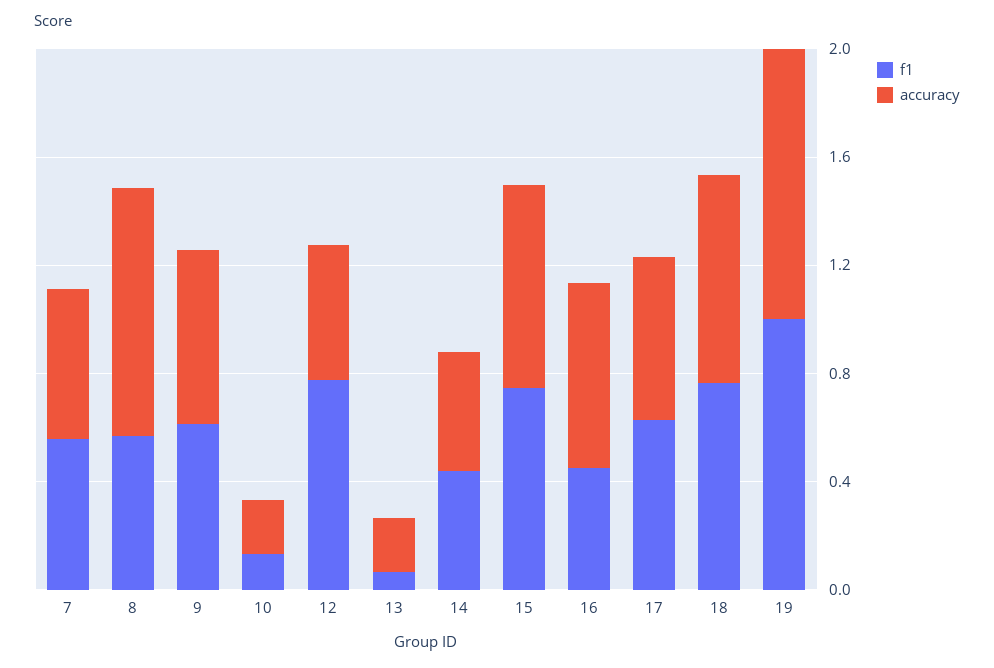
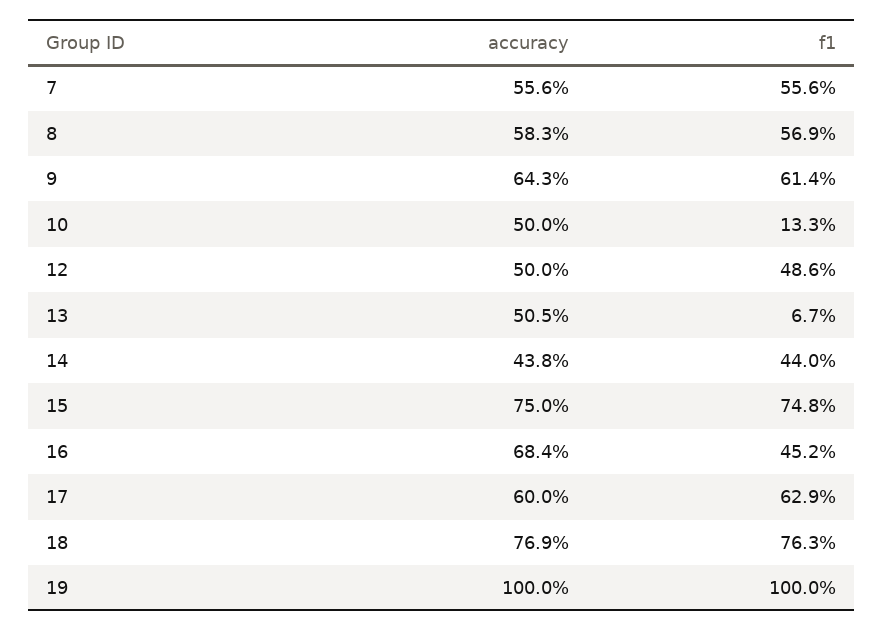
  {
    "f1": {
      "7": 0.556,
      "8": 0.569,
      "9": 0.614,
      "10": 0.133,
-     "12": 0.8,
+     "12": 0.486,
      "13": 0.067,
      "14": 0.44,
      "15": 0.748,
      "16": 0.452,
      "17": 0.629,
      "18": 0.763,
      "19": 1
    },
    "accuracy": {
      "7": 0.556,
-     "8": 0.9,
+     "8": 0.583,
      "9": 0.643,
-     "10": 0.2,
+     "10": 0.5,
      "12": 0.5,
-     "13": 0.2,
+     "13": 0.505,
      "14": 0.438,
      "15": 0.75,
      "16": 0.684,
      "17": 0.6,
      "18": 0.769,
      "19": 1
    }
  }

